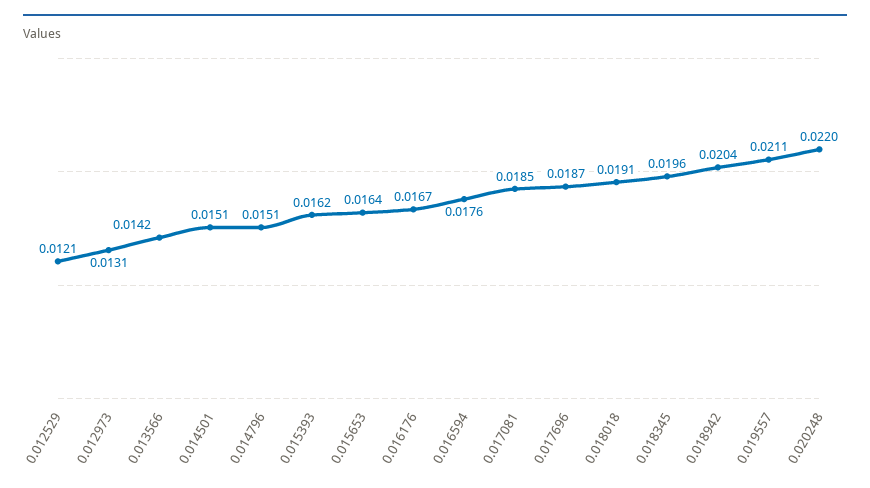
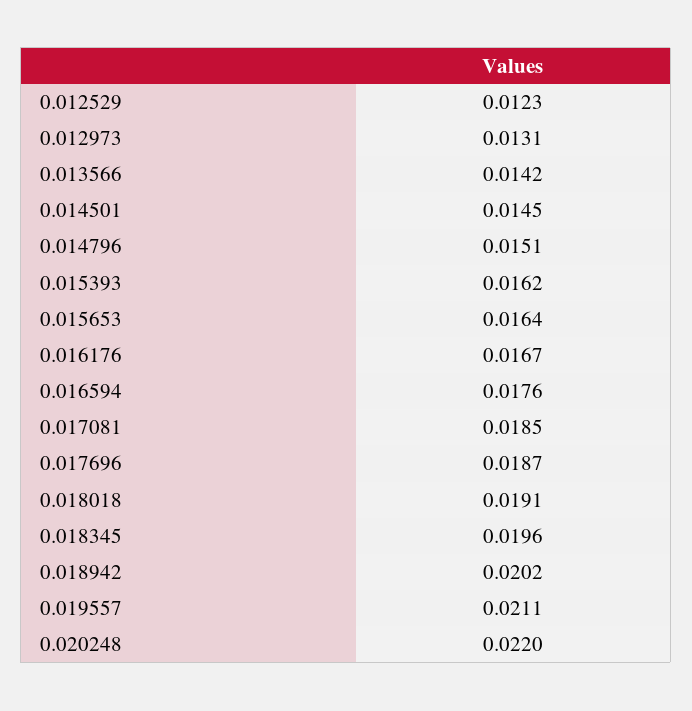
  {
-   "0.012529": 0.0121,
+   "0.012529": 0.0123,
    "0.012973": 0.0131,
    "0.013566": 0.0142,
-   "0.014501": 0.0151,
+   "0.014501": 0.0145,
    "0.014796": 0.0151,
    "0.015393": 0.0162,
    "0.015653": 0.0164,
    "0.016176": 0.0167,
    "0.016594": 0.0176,
    "0.017081": 0.0185,
    "0.017696": 0.0187,
    "0.018018": 0.0191,
    "0.018345": 0.0196,
-   "0.018942": 0.0204,
+   "0.018942": 0.0202,
    "0.019557": 0.0211,
    "0.020248": 0.022
  }

